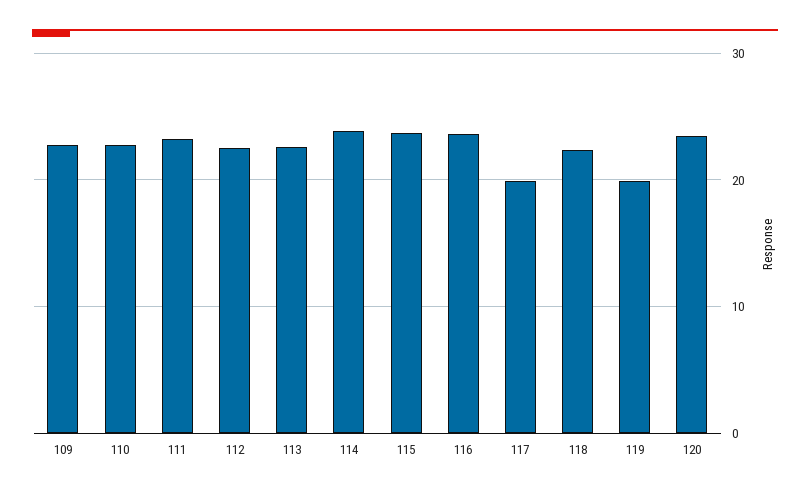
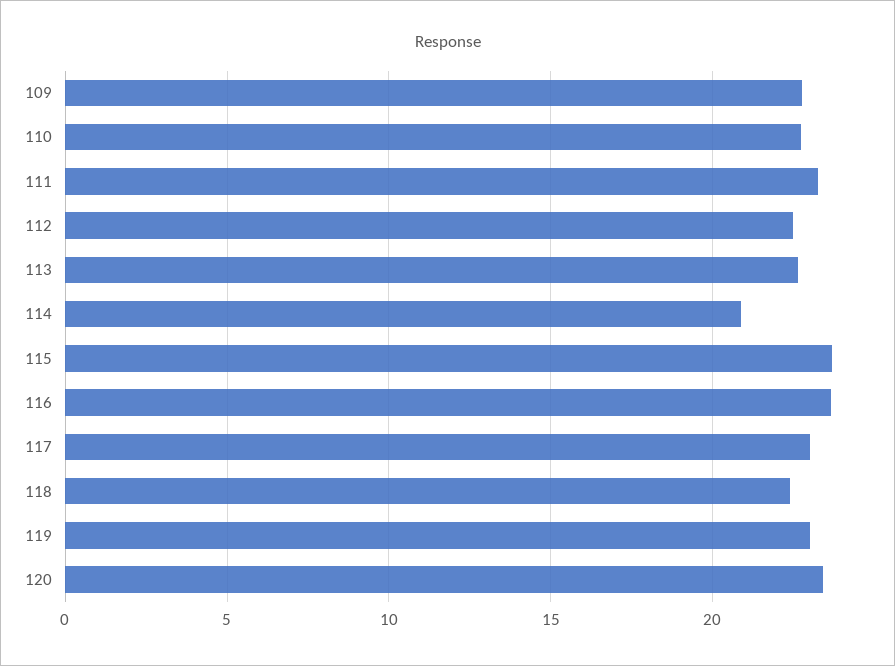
  {
    "109": 23,
    "110": 23,
    "111": 23.5,
    "112": 22.5,
    "113": 22.5,
-   "114": 24,
+   "114": 21,
    "115": 23.5,
    "116": 23.5,
-   "117": 20,
+   "117": 23,
    "118": 22.5,
-   "119": 20,
+   "119": 23,
    "120": 23.5
  }

